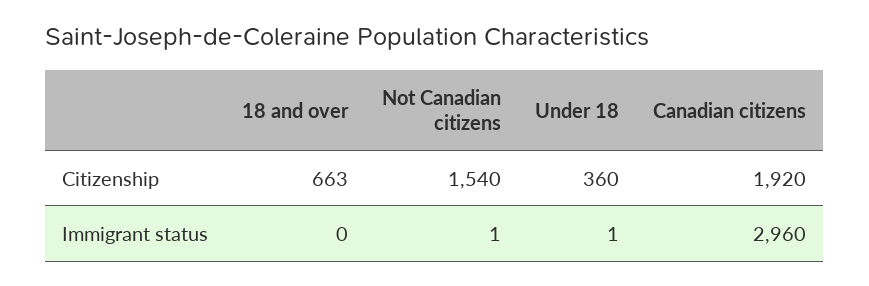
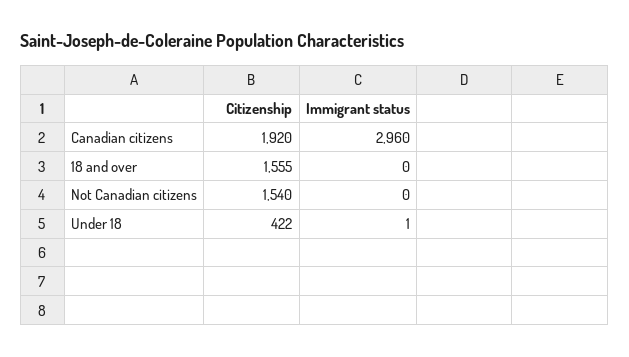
  {
    "18 and over": {
-     "Citizenship": 663,
+     "Citizenship": 1555,
      "Immigrant status": 0
    },
    "Not Canadian citizens": {
      "Citizenship": 1540,
-     "Immigrant status": 1
+     "Immigrant status": 0
    },
    "Under 18": {
-     "Citizenship": 360,
+     "Citizenship": 422,
      "Immigrant status": 1
    },
    "Canadian citizens": {
      "Citizenship": 1920,
      "Immigrant status": 2960
    }
  }

